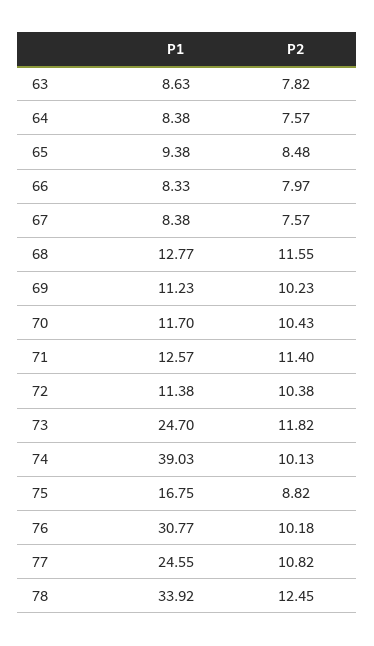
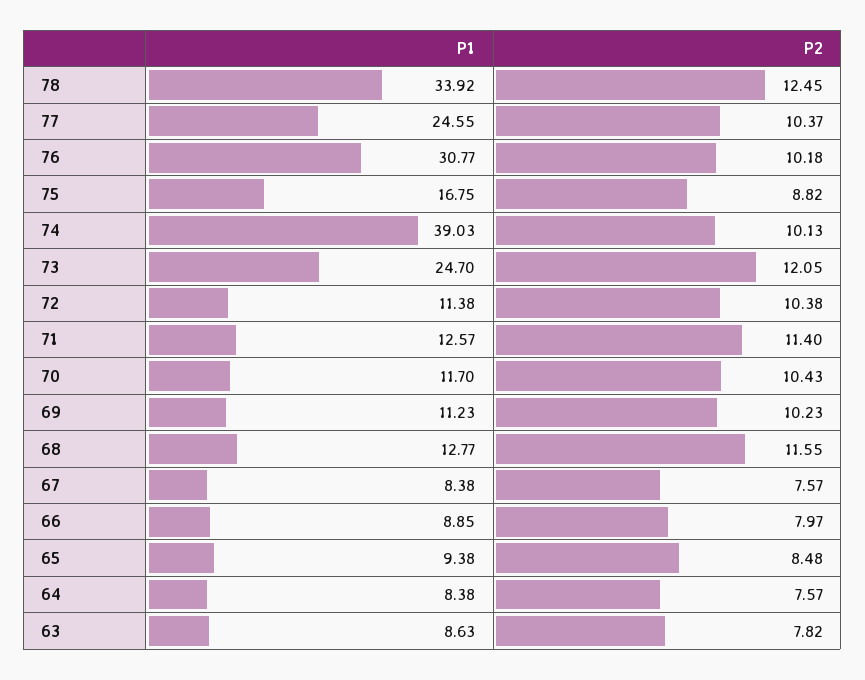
  {
    "P1": {
      "63": 8.63,
      "64": 8.38,
      "65": 9.38,
-     "66": 8.33,
+     "66": 8.85,
      "67": 8.38,
      "68": 12.77,
      "69": 11.23,
      "70": 11.7,
      "71": 12.57,
      "72": 11.38,
      "73": 24.7,
      "74": 39.03,
      "75": 16.75,
      "76": 30.77,
      "77": 24.55,
      "78": 33.92
    },
    "P2": {
      "63": 7.82,
      "64": 7.57,
      "65": 8.48,
      "66": 7.97,
      "67": 7.57,
      "68": 11.55,
      "69": 10.23,
      "70": 10.43,
      "71": 11.4,
      "72": 10.38,
-     "73": 11.82,
+     "73": 12.05,
      "74": 10.13,
      "75": 8.82,
      "76": 10.18,
-     "77": 10.82,
+     "77": 10.37,
      "78": 12.45
    }
  }

